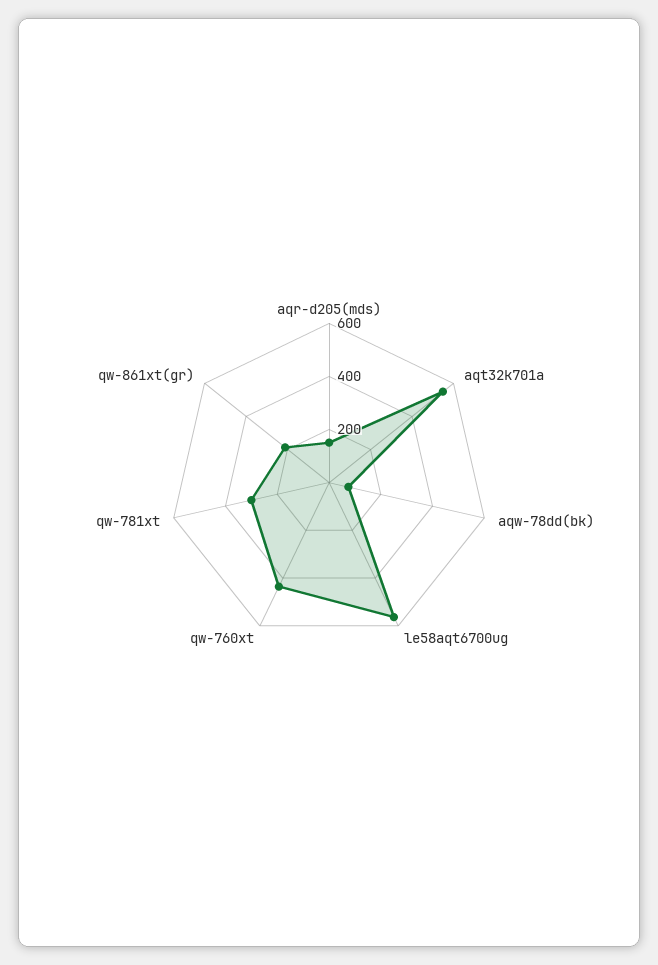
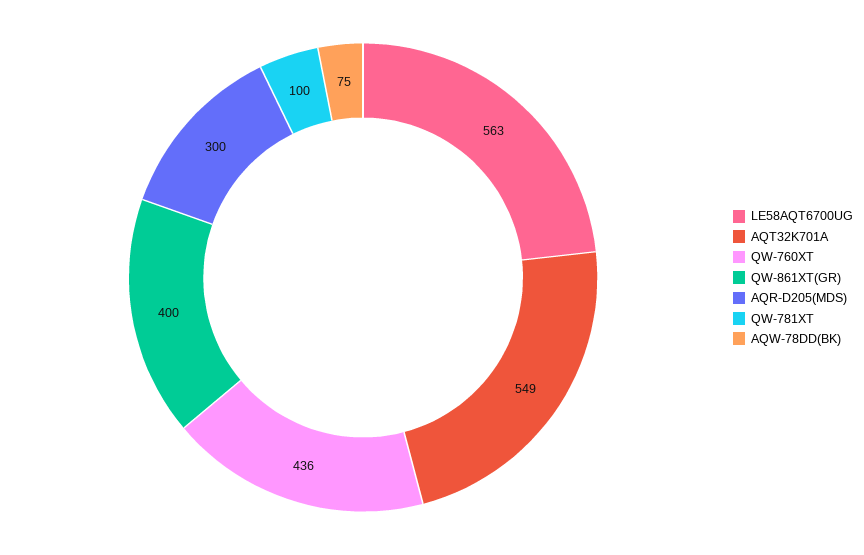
  {
-   "aqr-d205(mds)": 150,
+   "aqr-d205(mds)": 300,
    "aqt32k701a": 549,
    "aqw-78dd(bk)": 75,
    "le58aqt6700ug": 563,
    "qw-760xt": 436,
-   "qw-781xt": 300,
+   "qw-781xt": 100,
-   "qw-861xt(gr)": 200
+   "qw-861xt(gr)": 400
  }

